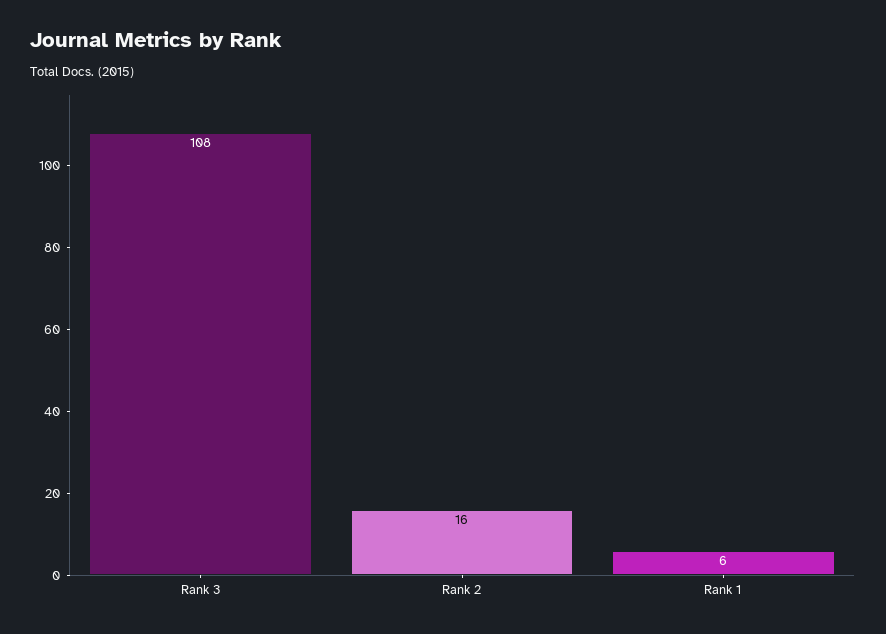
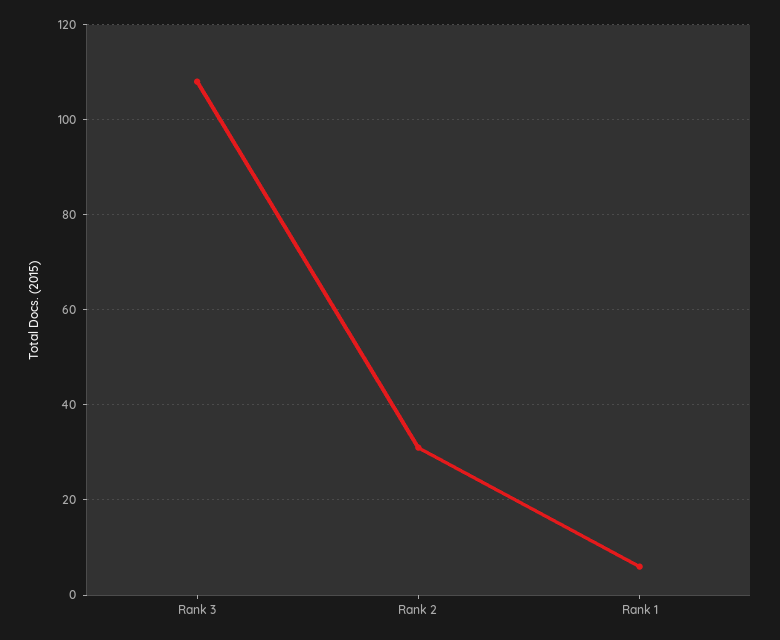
  {
    "Rank 3": 108,
-   "Rank 2": 16,
+   "Rank 2": 30,
    "Rank 1": 6
  }

